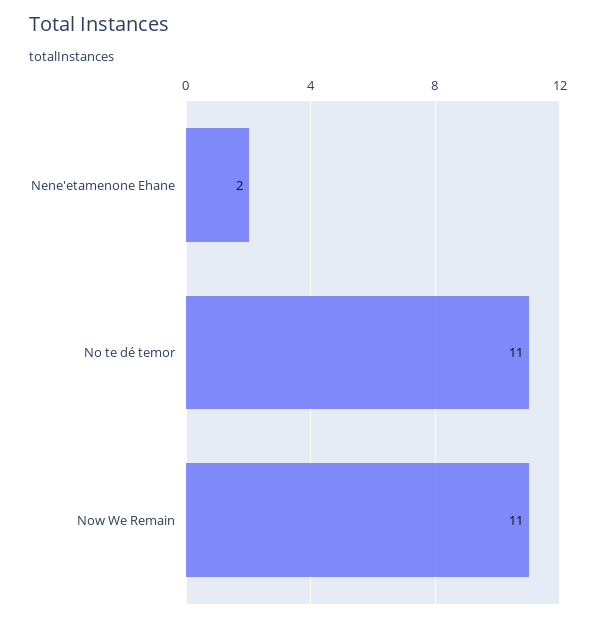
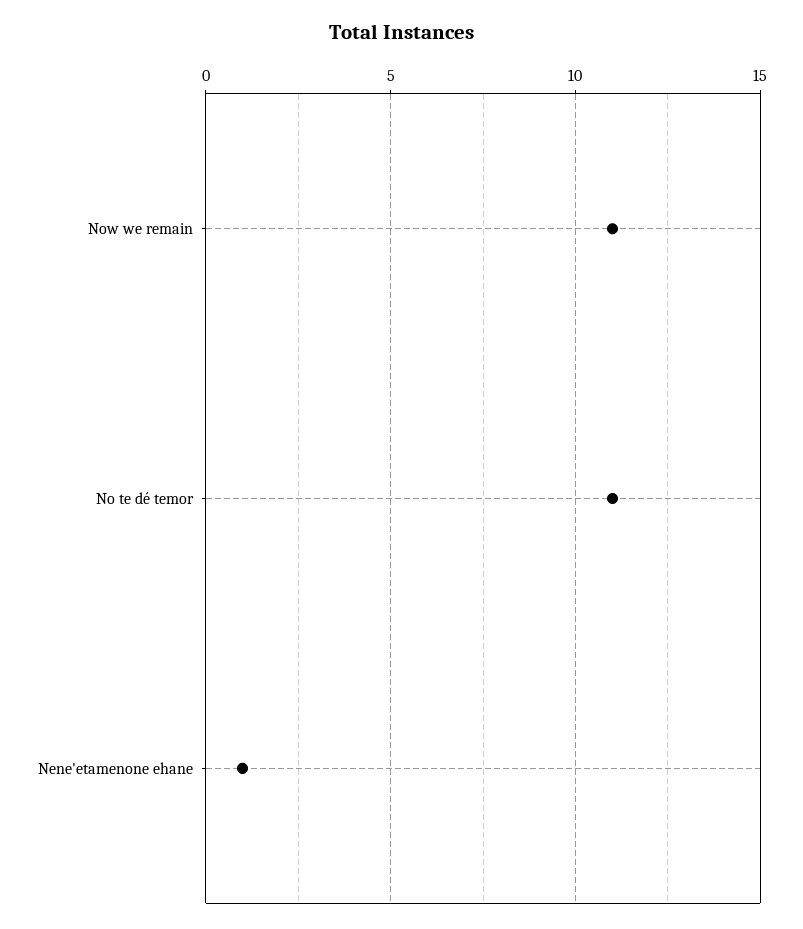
  {
-   "Nene'etamenone Ehane": 2,
+   "Nene'etamenone Ehane": 1,
    "No te dé temor": 11,
    "Now We Remain": 11
  }

